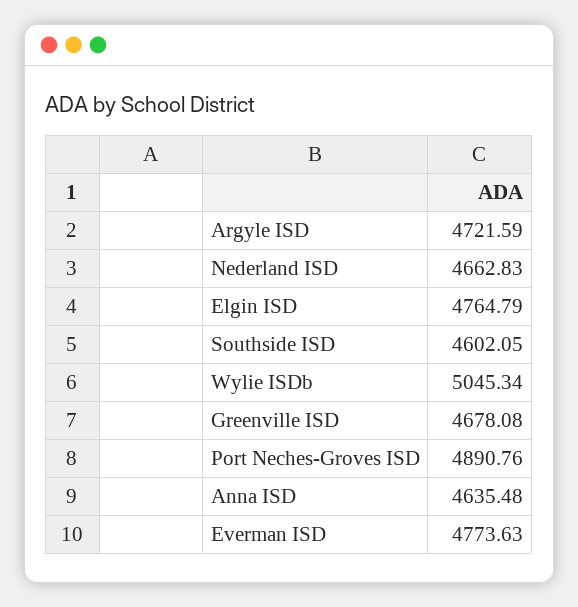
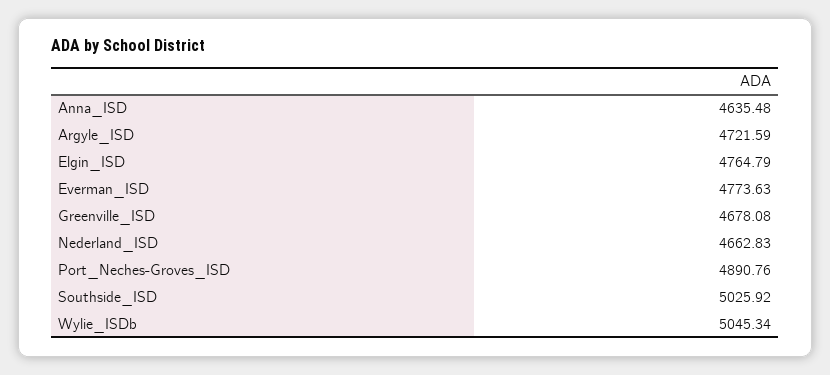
  {
    "Argyle ISD": 4721.59,
    "Nederland ISD": 4662.83,
    "Elgin ISD": 4764.79,
-   "Southside ISD": 4602.05,
+   "Southside ISD": 5025.92,
    "Wylie ISDb": 5045.34,
    "Greenville ISD": 4678.08,
    "Port Neches-Groves ISD": 4890.76,
    "Anna ISD": 4635.48,
    "Everman ISD": 4773.63
  }

